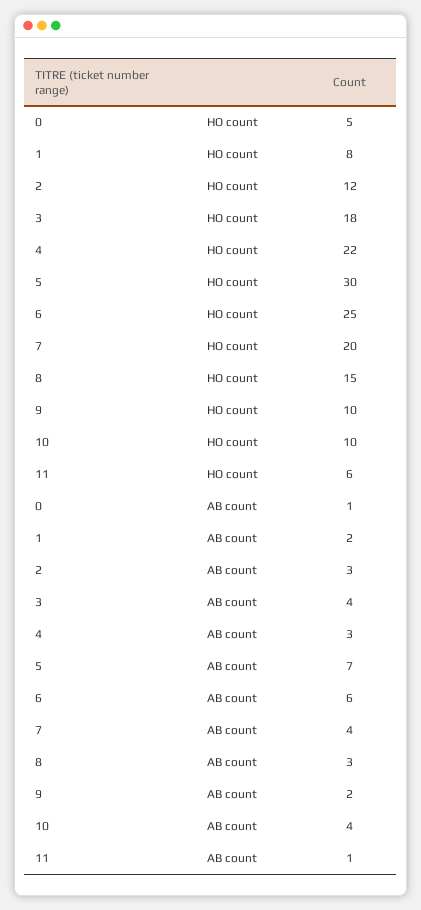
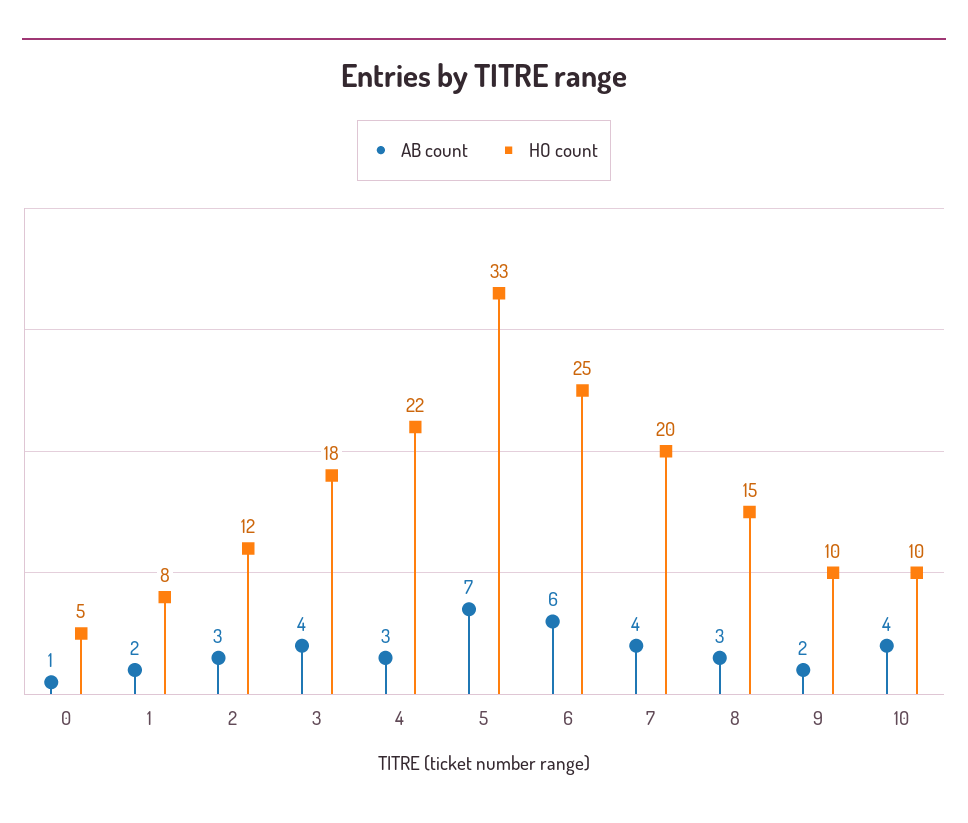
  {
    "HO count": {
      "0": 5,
      "1": 8,
      "2": 12,
      "3": 18,
      "4": 22,
-     "5": 30,
+     "5": 33,
      "6": 25,
      "7": 20,
      "8": 15,
      "9": 10,
-     "10": 10,
+     "10": 10
-     "11": 6
    },
    "AB count": {
      "0": 1,
      "1": 2,
      "2": 3,
      "3": 4,
      "4": 3,
      "5": 7,
      "6": 6,
      "7": 4,
      "8": 3,
      "9": 2,
-     "10": 4,
+     "10": 4
-     "11": 1
    }
  }

